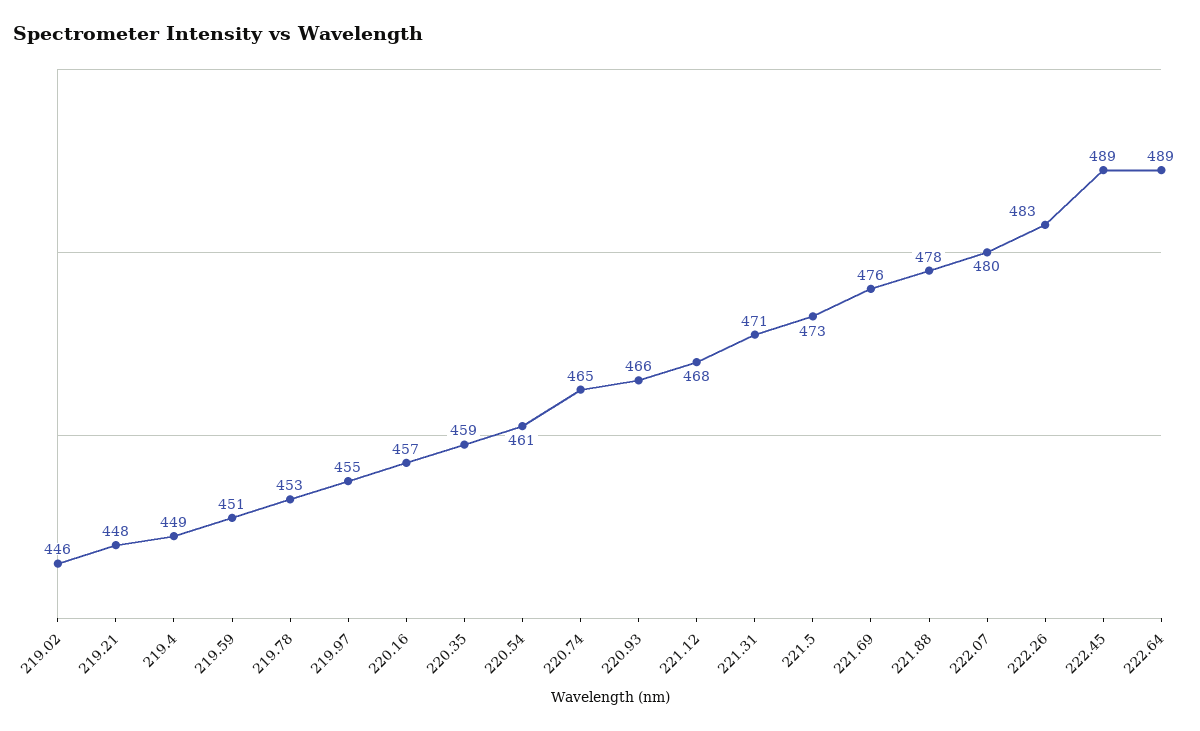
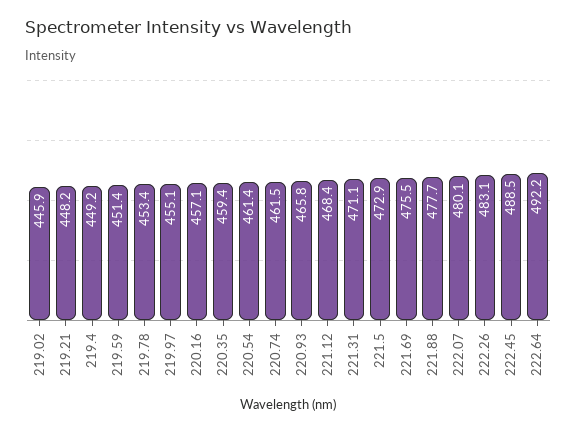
  {
    "219.02": 445.9,
    "219.21": 448.2,
    "219.4": 449.2,
    "219.59": 451.4,
    "219.78": 453.4,
    "219.97": 455.1,
    "220.16": 457.1,
    "220.35": 459.4,
    "220.54": 461.4,
-   "220.74": 465,
+   "220.74": 461.5,
    "220.93": 465.8,
    "221.12": 468.4,
    "221.31": 471.1,
    "221.5": 472.9,
    "221.69": 475.5,
    "221.88": 477.7,
    "222.07": 480.1,
    "222.26": 483.1,
    "222.45": 488.5,
-   "222.64": 489
+   "222.64": 492.2
  }

